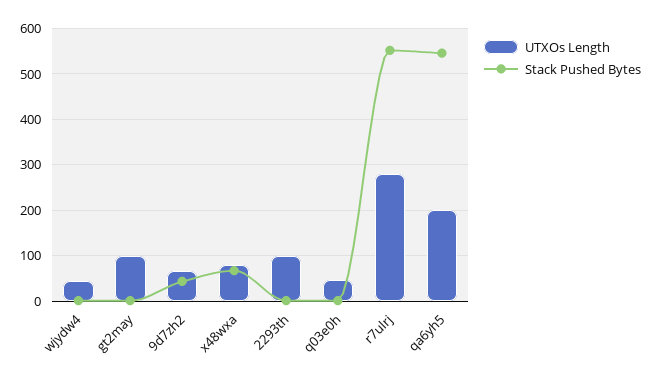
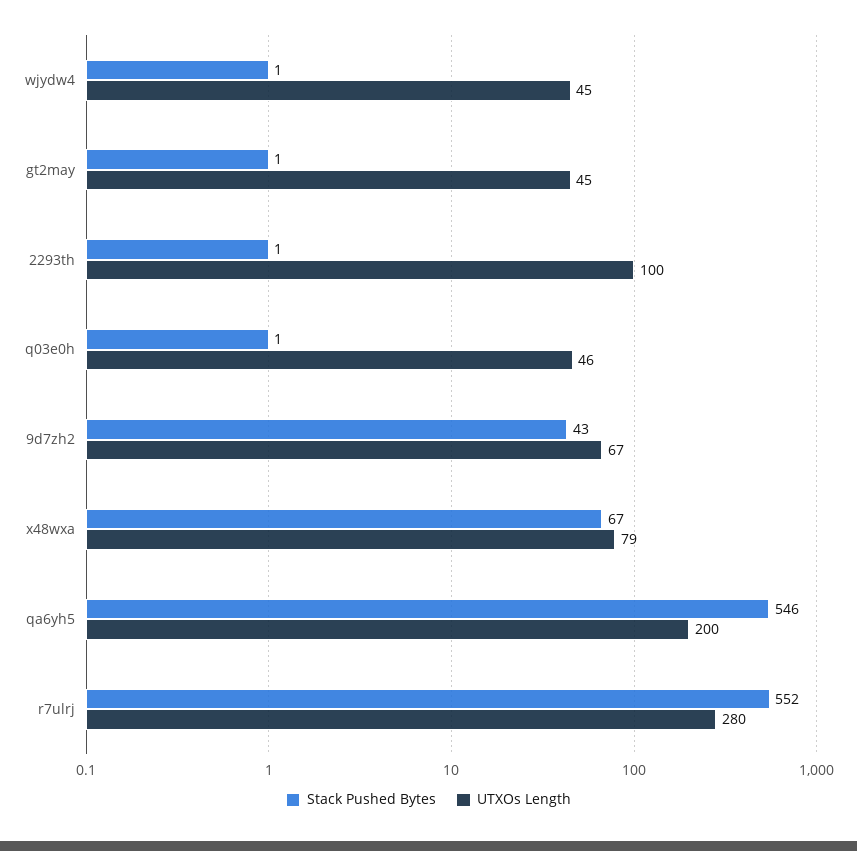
  {
    "UTXOs Length": {
      "wjydw4": 45,
-     "gt2may": 100,
+     "gt2may": 45,
      "9d7zh2": 67,
      "x48wxa": 79,
      "2293th": 100,
      "q03e0h": 46,
      "r7ulrj": 280,
      "qa6yh5": 200
    },
    "Stack Pushed Bytes": {
      "wjydw4": 1,
      "gt2may": 1,
      "9d7zh2": 43,
      "x48wxa": 67,
      "2293th": 1,
      "q03e0h": 1,
      "r7ulrj": 552,
      "qa6yh5": 546
    }
  }

